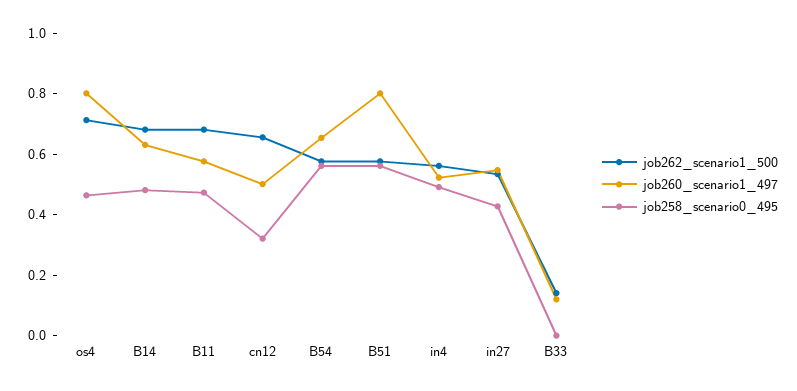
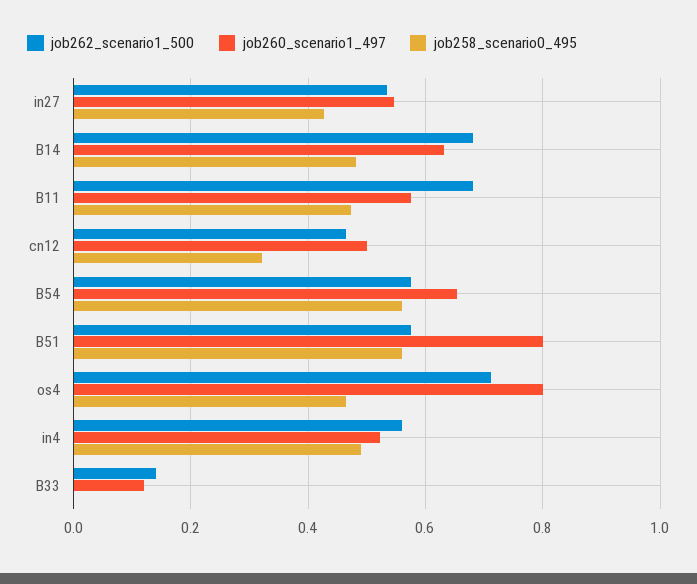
  {
    "job262_scenario1_500": {
      "os4": 0.72,
      "B14": 0.68,
      "B11": 0.68,
-     "cn12": 0.65,
+     "cn12": 0.46,
      "B54": 0.58,
      "B51": 0.58,
      "in4": 0.56,
      "in27": 0.54,
      "B33": 0.14
    },
    "job260_scenario1_497": {
      "os4": 0.8,
      "B14": 0.64,
      "B11": 0.58,
      "cn12": 0.5,
      "B54": 0.66,
      "B51": 0.8,
      "in4": 0.52,
      "in27": 0.54,
      "B33": 0.12
    },
    "job258_scenario0_495": {
      "os4": 0.46,
      "B14": 0.48,
      "B11": 0.48,
      "cn12": 0.32,
      "B54": 0.56,
      "B51": 0.56,
      "in4": 0.5,
      "in27": 0.42,
      "B33": 0
    }
  }

